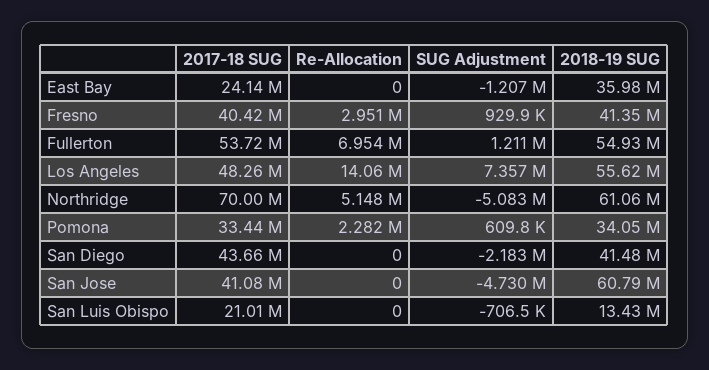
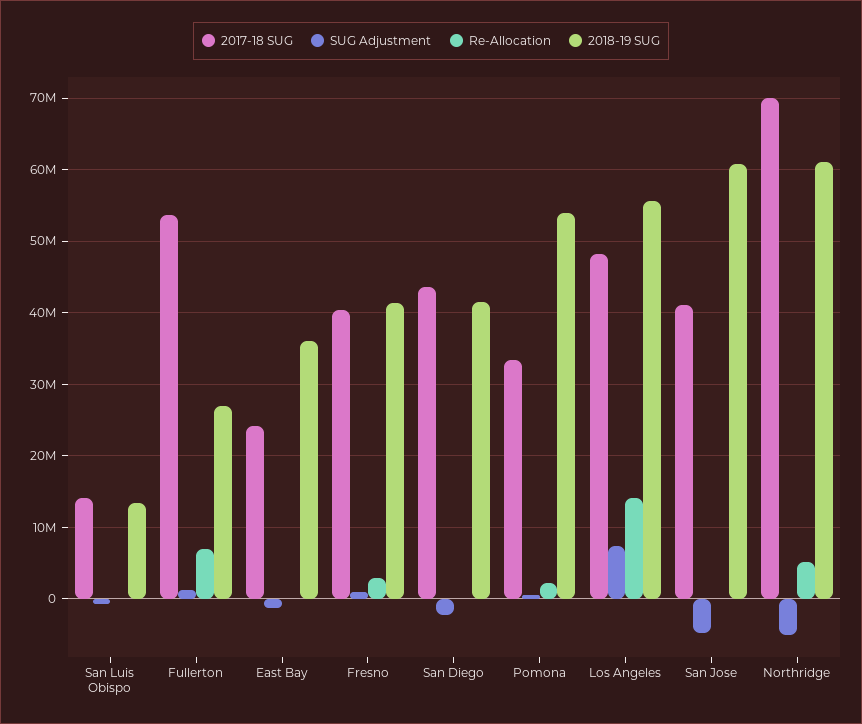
  {
    "2017-18 SUG": {
      "East Bay": 24140000,
      "Fresno": 40420000,
      "Fullerton": 53720000,
      "Los Angeles": 48260000,
      "Northridge": 70000000,
      "Pomona": 33440000,
      "San Diego": 43660000,
      "San Jose": 41080000,
-     "San Luis Obispo": 21010000
+     "San Luis Obispo": 14000000
    },
    "Re-Allocation": {
      "East Bay": 0,
      "Fresno": 2951000,
      "Fullerton": 6954000,
      "Los Angeles": 14060000,
      "Northridge": 5148000,
      "Pomona": 2282000,
      "San Diego": 0,
      "San Jose": 0,
      "San Luis Obispo": 0
    },
    "SUG Adjustment": {
      "East Bay": -1207000,
      "Fresno": 929900,
      "Fullerton": 1211000,
      "Los Angeles": 7357000,
      "Northridge": -5083000,
      "Pomona": 609800,
      "San Diego": -2183000,
      "San Jose": -4730000,
      "San Luis Obispo": -706500
    },
    "2018-19 SUG": {
      "East Bay": 35980000,
      "Fresno": 41350000,
-     "Fullerton": 54930000,
+     "Fullerton": 27000000,
      "Los Angeles": 55620000,
      "Northridge": 61060000,
-     "Pomona": 34050000,
+     "Pomona": 54000000,
      "San Diego": 41480000,
      "San Jose": 60790000,
      "San Luis Obispo": 13430000
    }
  }

